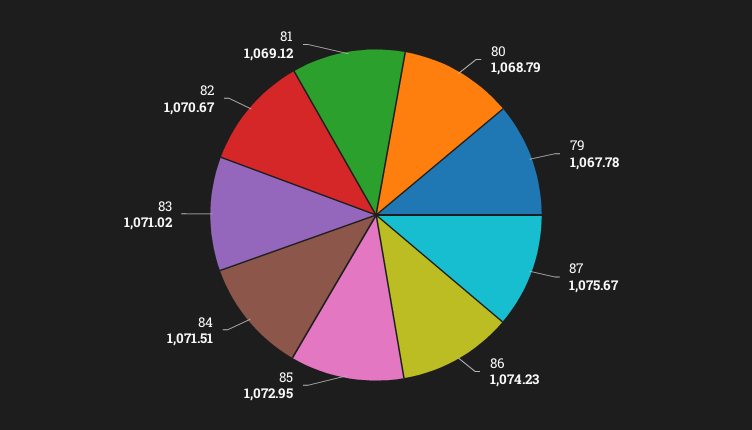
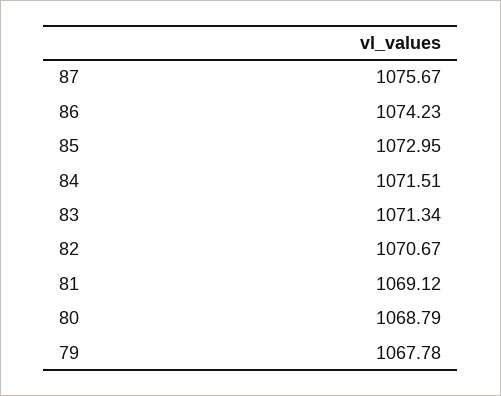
  {
    "80": 1068.79,
    "79": 1067.78,
    "87": 1075.67,
    "86": 1074.23,
    "85": 1072.95,
    "84": 1071.51,
-   "83": 1071.02,
+   "83": 1071.34,
    "82": 1070.67,
    "81": 1069.12
  }

